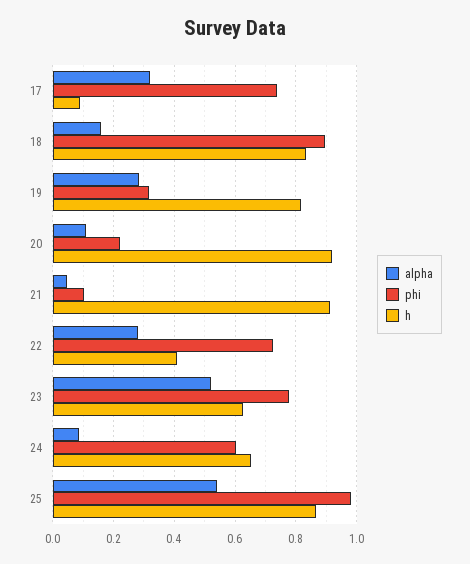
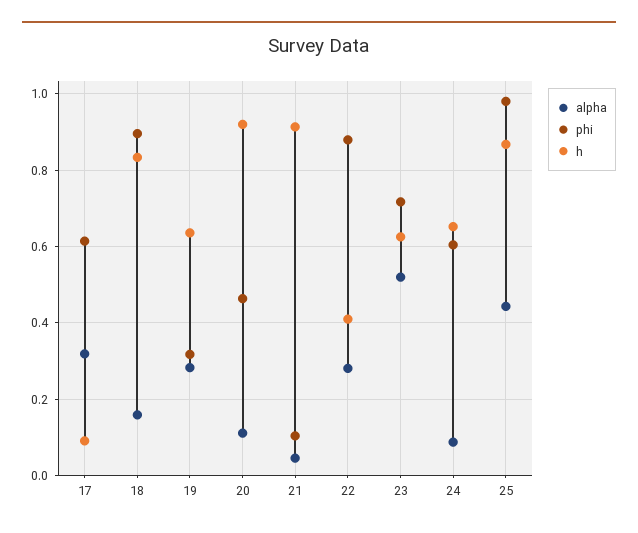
  {
    "alpha": {
      "17": 0.32,
      "18": 0.16,
      "19": 0.28,
      "20": 0.12,
      "21": 0.04,
      "22": 0.28,
      "23": 0.52,
      "24": 0.08,
-     "25": 0.54
+     "25": 0.44
    },
    "phi": {
-     "17": 0.74,
+     "17": 0.62,
      "18": 0.9,
      "19": 0.32,
-     "20": 0.22,
+     "20": 0.46,
      "21": 0.1,
-     "22": 0.72,
+     "22": 0.88,
-     "23": 0.78,
+     "23": 0.72,
      "24": 0.6,
      "25": 0.98
    },
    "h": {
      "17": 0.1,
      "18": 0.84,
-     "19": 0.82,
+     "19": 0.64,
      "20": 0.92,
      "21": 0.92,
      "22": 0.4,
      "23": 0.62,
      "24": 0.66,
      "25": 0.86
    }
  }

